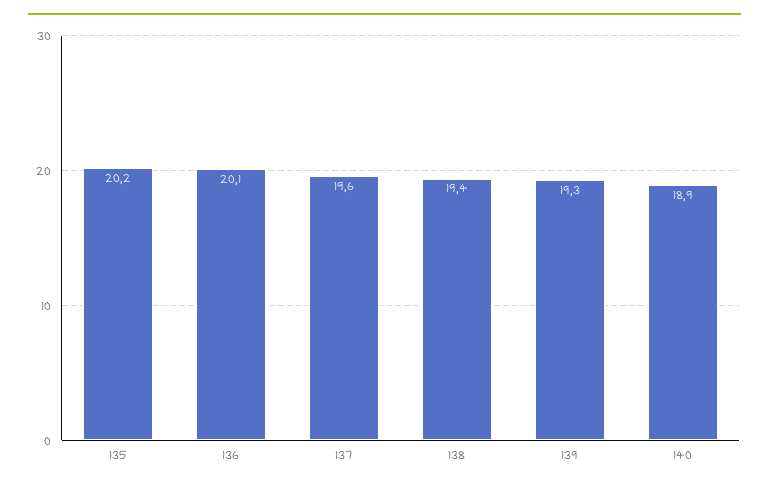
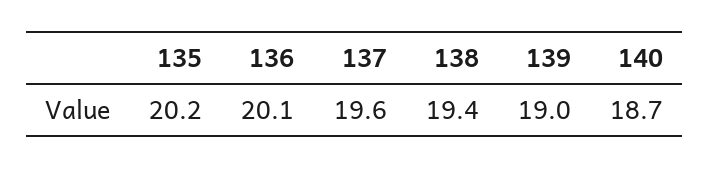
  {
    "135": 20.2,
    "136": 20.1,
    "137": 19.6,
    "138": 19.4,
-   "139": 19.3,
+   "139": 19,
-   "140": 18.9
+   "140": 18.7
  }

